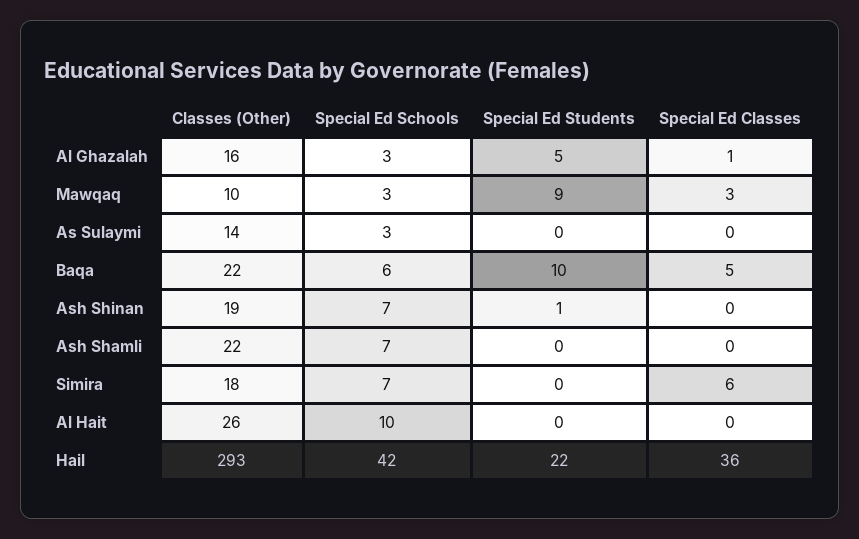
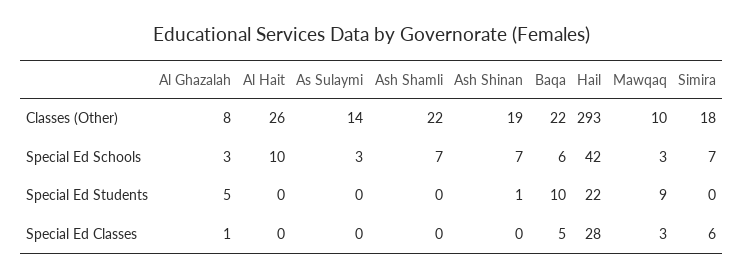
  {
    "Classes (Other)": {
-     "Al Ghazalah": 16,
+     "Al Ghazalah": 8,
      "Mawqaq": 10,
      "As Sulaymi": 14,
      "Baqa": 22,
      "Ash Shinan": 19,
      "Ash Shamli": 22,
      "Simira": 18,
      "Al Hait": 26,
      "Hail": 293
    },
    "Special Ed Schools": {
      "Al Ghazalah": 3,
      "Mawqaq": 3,
      "As Sulaymi": 3,
      "Baqa": 6,
      "Ash Shinan": 7,
      "Ash Shamli": 7,
      "Simira": 7,
      "Al Hait": 10,
      "Hail": 42
    },
    "Special Ed Students": {
      "Al Ghazalah": 5,
      "Mawqaq": 9,
      "As Sulaymi": 0,
      "Baqa": 10,
      "Ash Shinan": 1,
      "Ash Shamli": 0,
      "Simira": 0,
      "Al Hait": 0,
      "Hail": 22
    },
    "Special Ed Classes": {
      "Al Ghazalah": 1,
      "Mawqaq": 3,
      "As Sulaymi": 0,
      "Baqa": 5,
      "Ash Shinan": 0,
      "Ash Shamli": 0,
      "Simira": 6,
      "Al Hait": 0,
-     "Hail": 36
+     "Hail": 28
    }
  }

